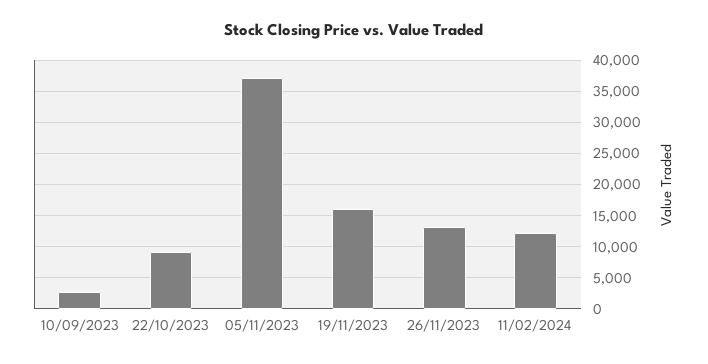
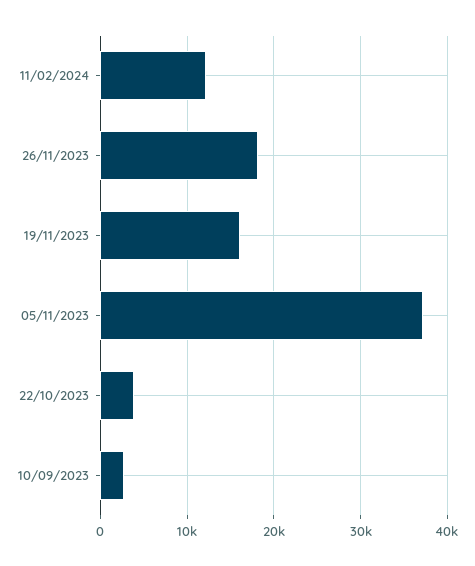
  {
    "10/09/2023": 3000,
-   "22/10/2023": 9000,
+   "22/10/2023": 4000,
    "05/11/2023": 37000,
    "19/11/2023": 16000,
-   "26/11/2023": 13000,
+   "26/11/2023": 18000,
    "11/02/2024": 12000
  }

